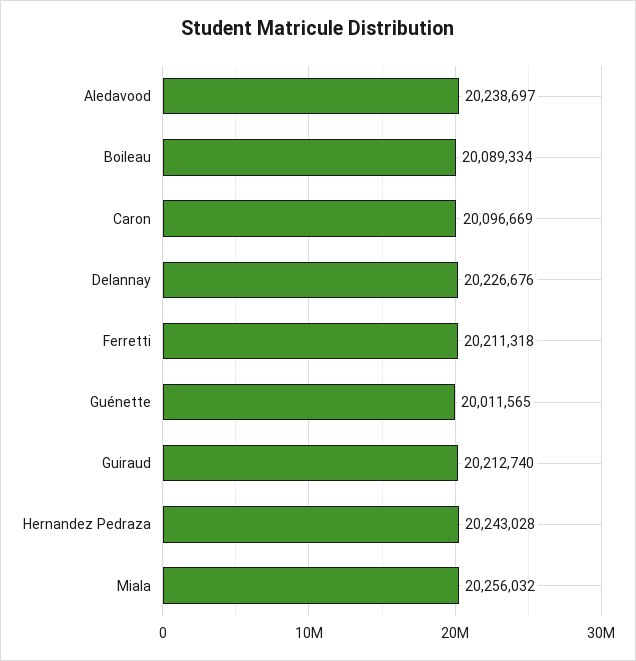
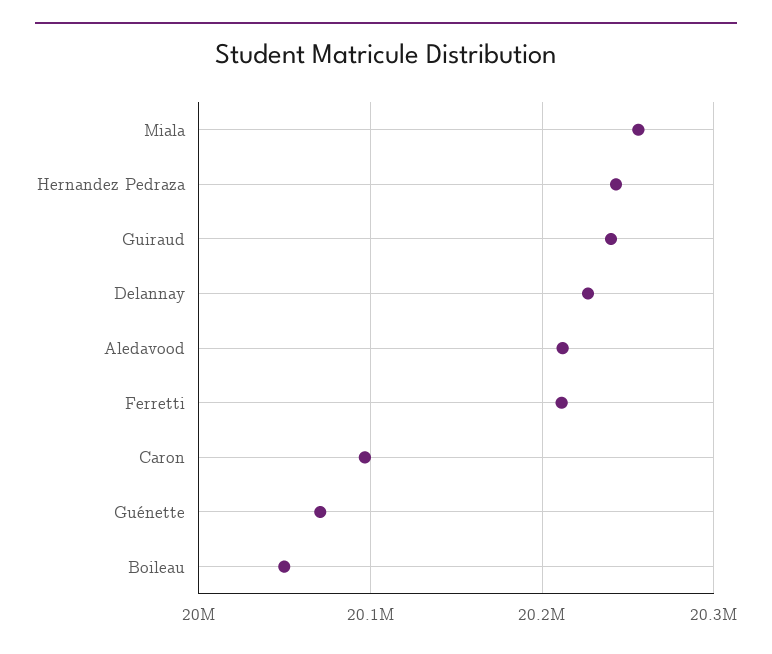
  {
-   "Aledavood": 20238697,
+   "Aledavood": 20210000,
-   "Boileau": 20089334,
+   "Boileau": 20050000,
    "Caron": 20096669,
    "Delannay": 20226676,
    "Ferretti": 20211318,
-   "Guénette": 20011565,
+   "Guénette": 20070000,
-   "Guiraud": 20212740,
+   "Guiraud": 20240000,
    "Hernandez Pedraza": 20243028,
    "Miala": 20256032
  }

